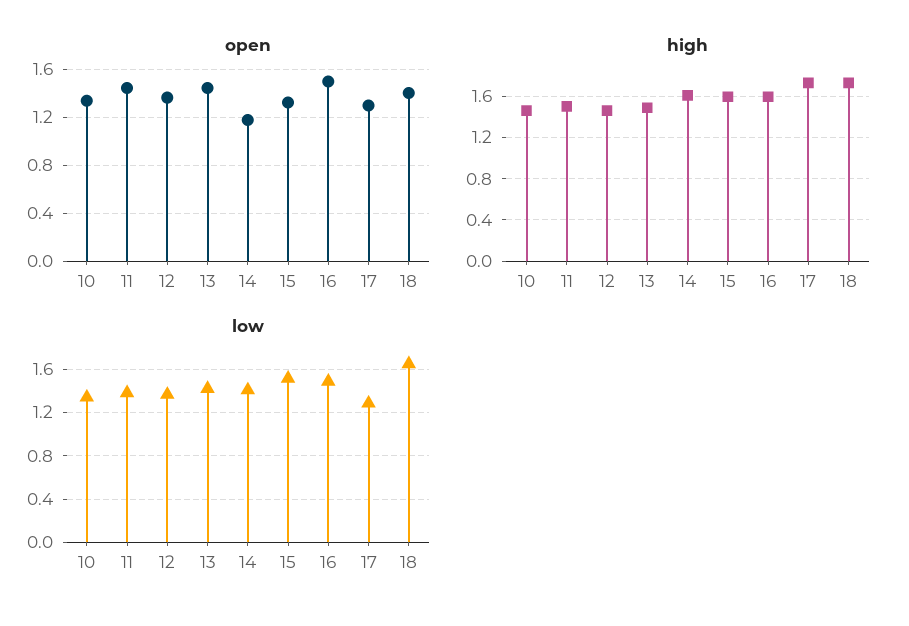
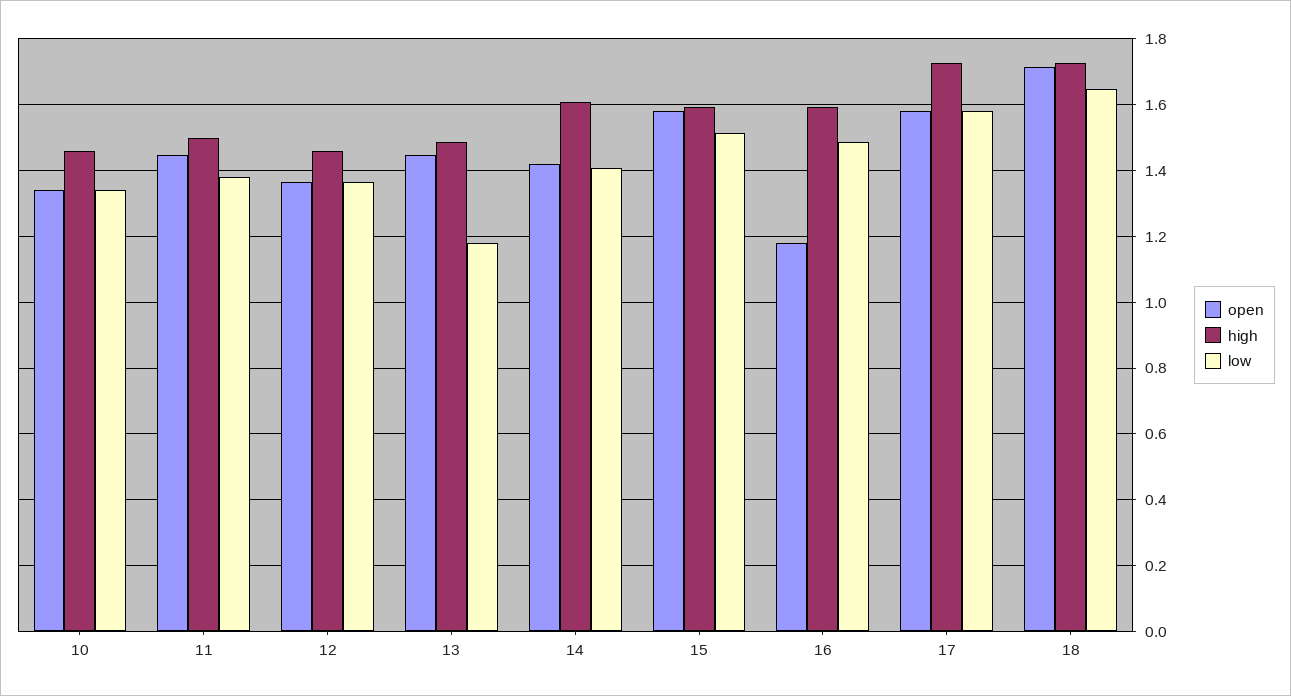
  {
    "open": {
      "10": 1.34,
      "11": 1.44,
      "12": 1.36,
      "13": 1.44,
-     "14": 1.2,
+     "14": 1.42,
-     "15": 1.3,
+     "15": 1.58,
-     "16": 1.5,
+     "16": 1.18,
-     "17": 1.3,
+     "17": 1.58,
-     "18": 1.4
+     "18": 1.72
    },
    "high": {
      "10": 1.46,
      "11": 1.5,
      "12": 1.46,
      "13": 1.48,
      "14": 1.6,
      "15": 1.6,
      "16": 1.6,
      "17": 1.72,
      "18": 1.72
    },
    "low": {
      "10": 1.34,
      "11": 1.38,
      "12": 1.36,
-     "13": 1.4,
+     "13": 1.18,
      "14": 1.4,
      "15": 1.52,
      "16": 1.48,
-     "17": 1.3,
+     "17": 1.58,
      "18": 1.64
    }
  }

